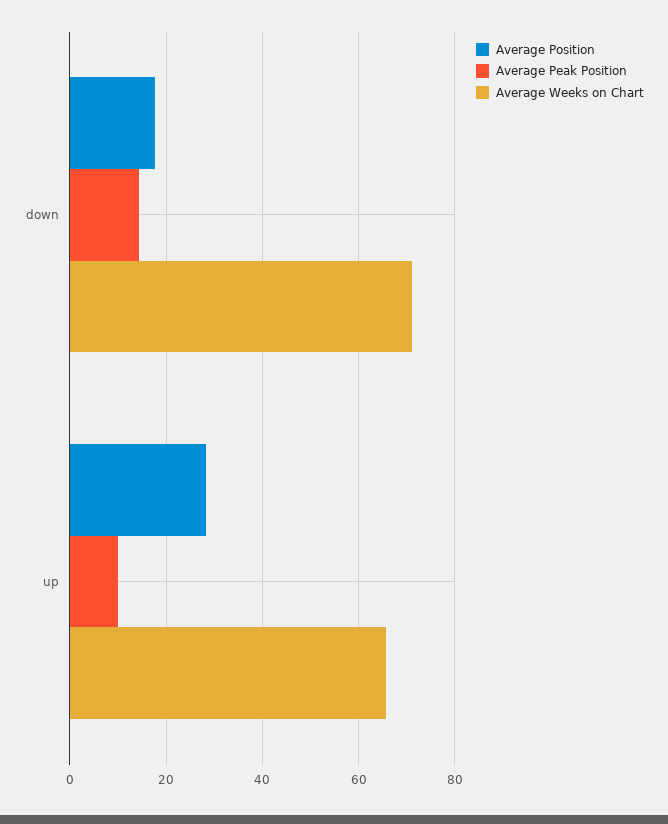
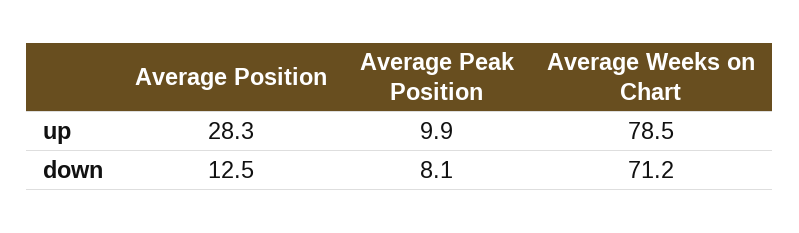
  {
    "Average Position": {
-     "down": 18,
+     "down": 12.5,
      "up": 28.3
    },
    "Average Peak Position": {
-     "down": 14,
+     "down": 8.1,
      "up": 9.9
    },
    "Average Weeks on Chart": {
      "down": 71.2,
-     "up": 66
+     "up": 78.5
    }
  }

